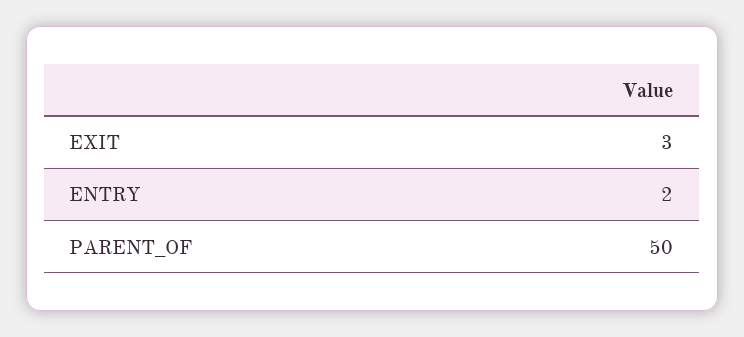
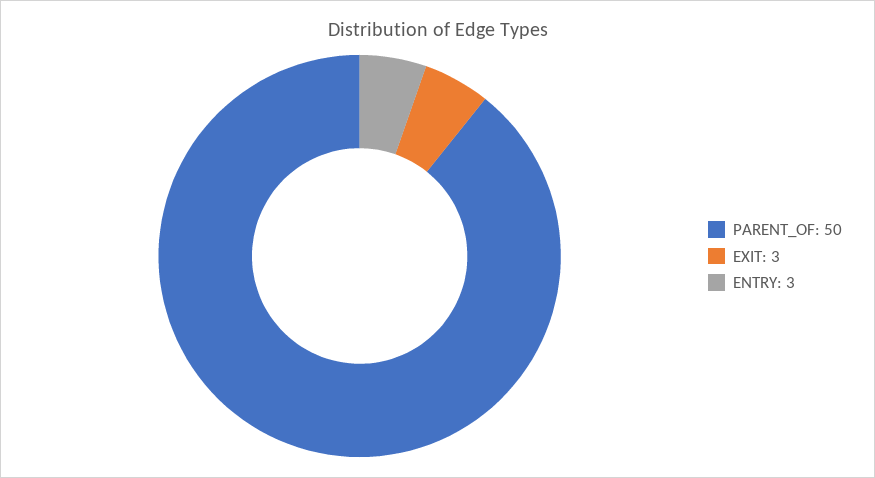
  {
    "EXIT": 3,
-   "ENTRY": 2,
+   "ENTRY": 3,
    "PARENT_OF": 50
  }

